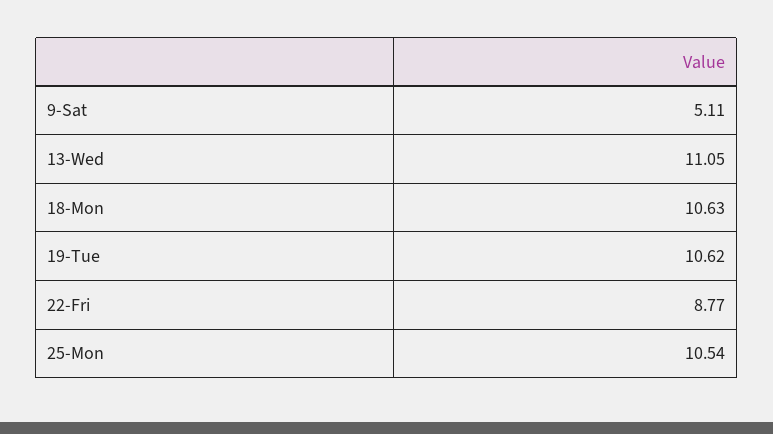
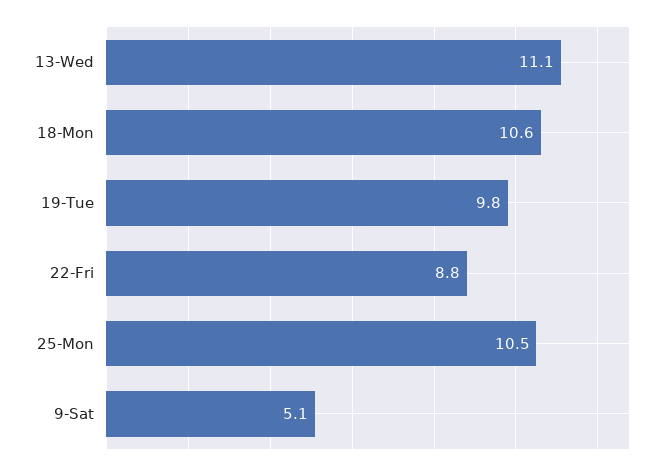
  {
    "9-Sat": 5.11,
    "13-Wed": 11.05,
    "18-Mon": 10.63,
-   "19-Tue": 10.62,
+   "19-Tue": 9.8,
    "22-Fri": 8.77,
    "25-Mon": 10.54
  }

